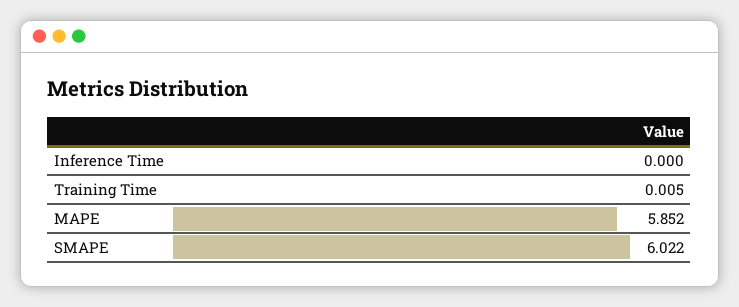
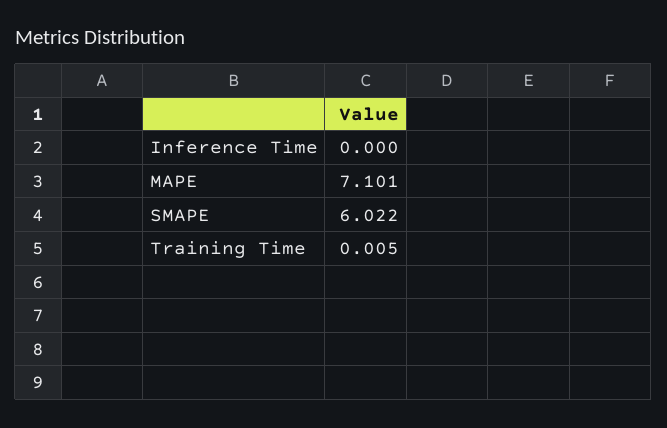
  {
    "Inference Time": 0,
    "Training Time": 0.005,
-   "MAPE": 5.852,
+   "MAPE": 7.101,
    "SMAPE": 6.022
  }

